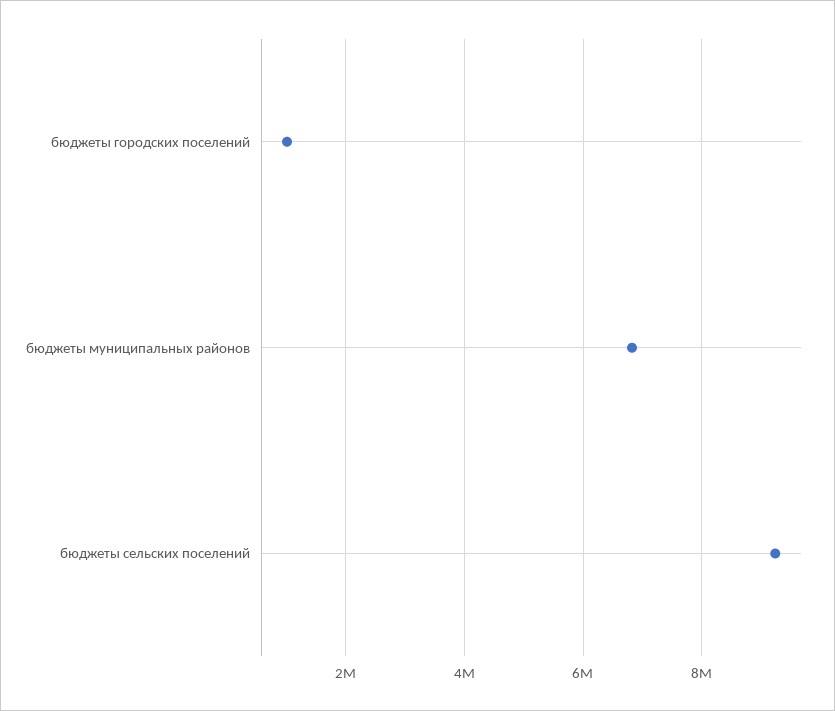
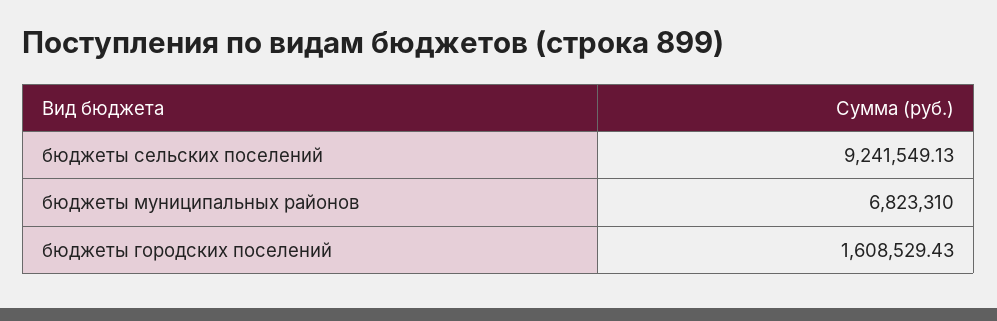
  {
-   "бюджеты городских поселений": 1000000,
+   "бюджеты городских поселений": 1608529.43,
    "бюджеты муниципальных районов": 6823310,
    "бюджеты сельских поселений": 9241549.13
  }

